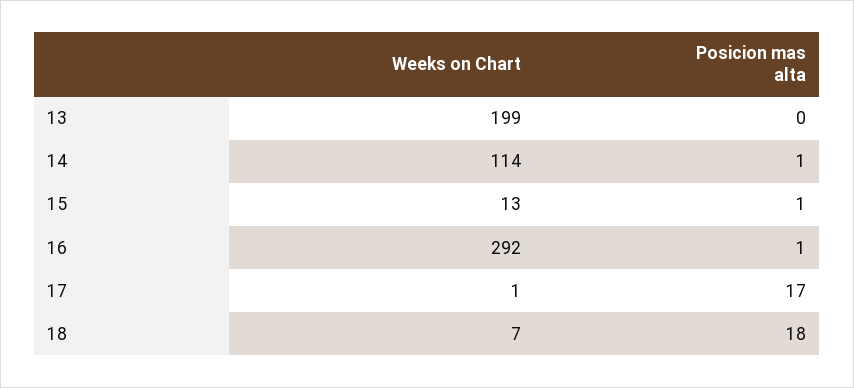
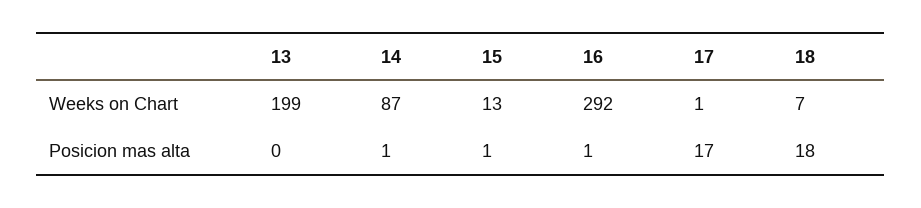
  {
    "Weeks on Chart": {
      "13": 199,
-     "14": 114,
+     "14": 87,
      "15": 13,
      "16": 292,
      "17": 1,
      "18": 7
    },
    "Posicion mas alta": {
      "13": 0,
      "14": 1,
      "15": 1,
      "16": 1,
      "17": 17,
      "18": 18
    }
  }

